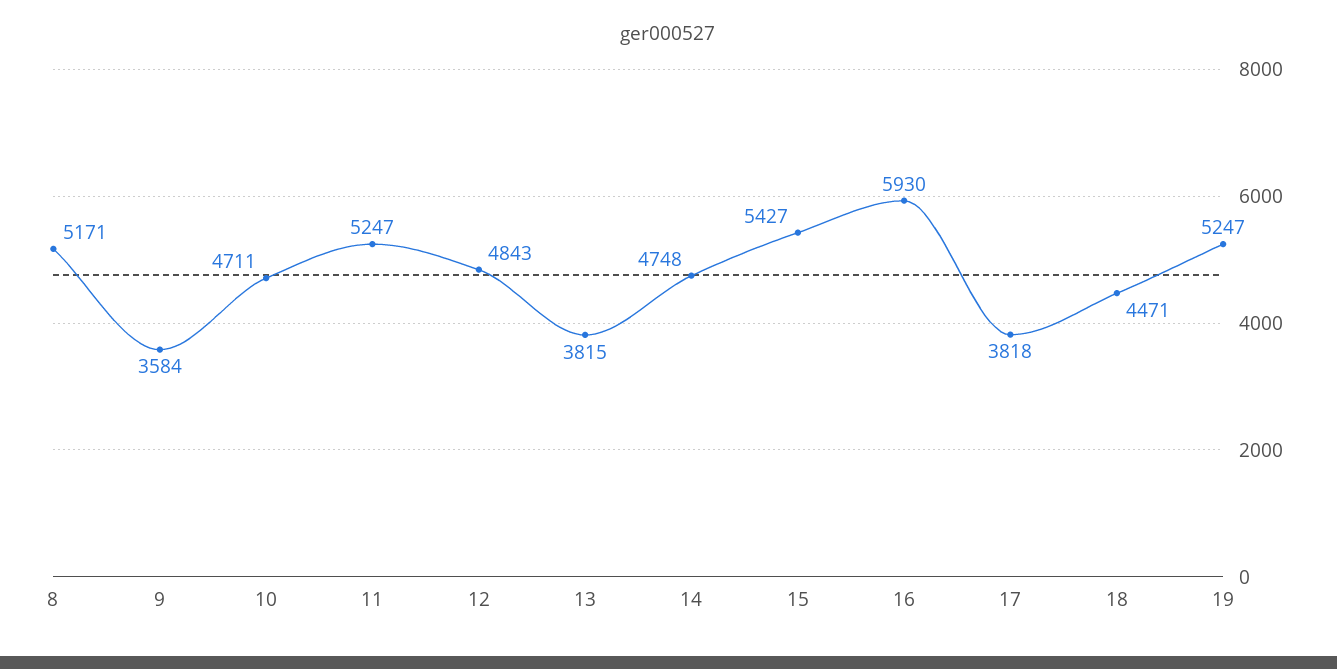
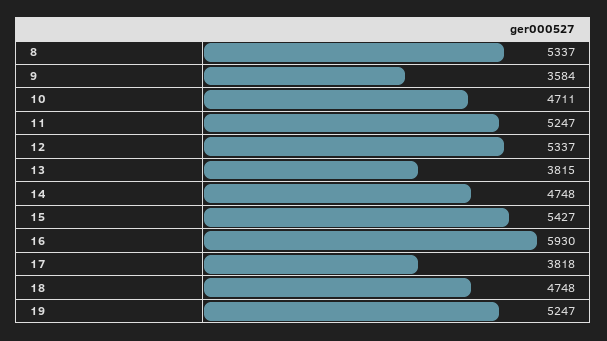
  {
-   "8": 5171,
+   "8": 5337,
    "9": 3584,
    "10": 4711,
    "11": 5247,
-   "12": 4843,
+   "12": 5337,
    "13": 3815,
    "14": 4748,
    "15": 5427,
    "16": 5930,
    "17": 3818,
-   "18": 4471,
+   "18": 4748,
    "19": 5247
  }

